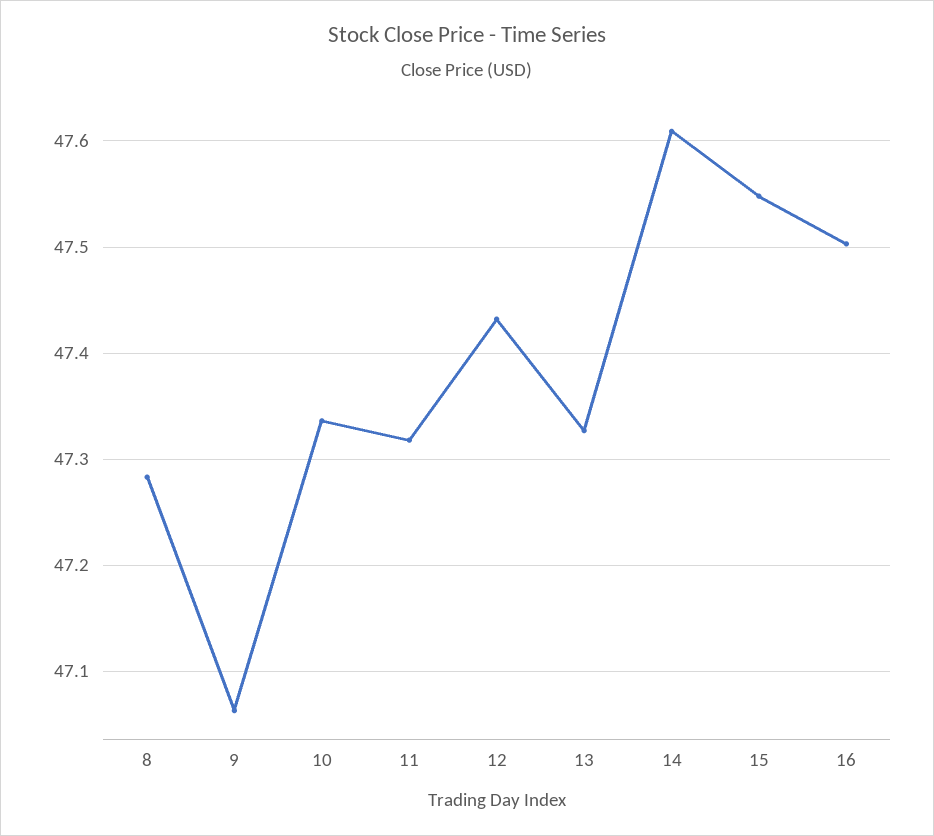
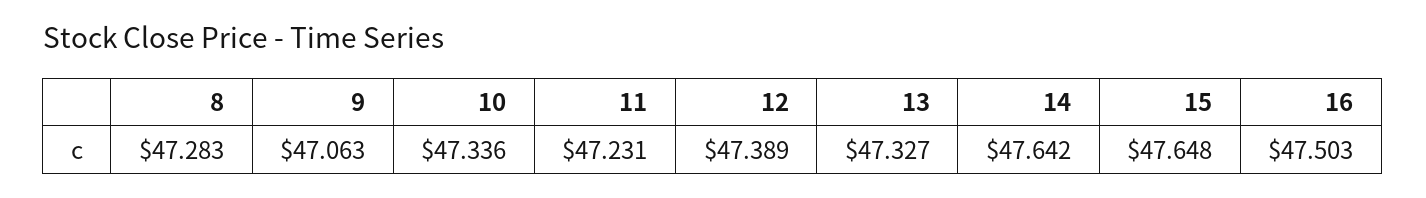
  {
    "8": 47.283,
    "9": 47.063,
    "10": 47.336,
-   "11": 47.32,
+   "11": 47.231,
-   "12": 47.43,
+   "12": 47.389,
    "13": 47.327,
-   "14": 47.61,
+   "14": 47.642,
-   "15": 47.55,
+   "15": 47.648,
    "16": 47.503
  }

